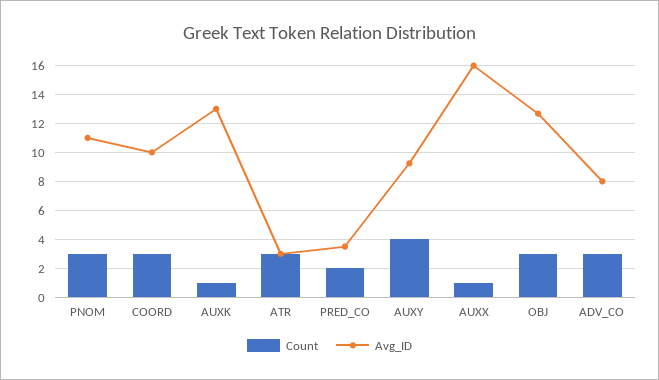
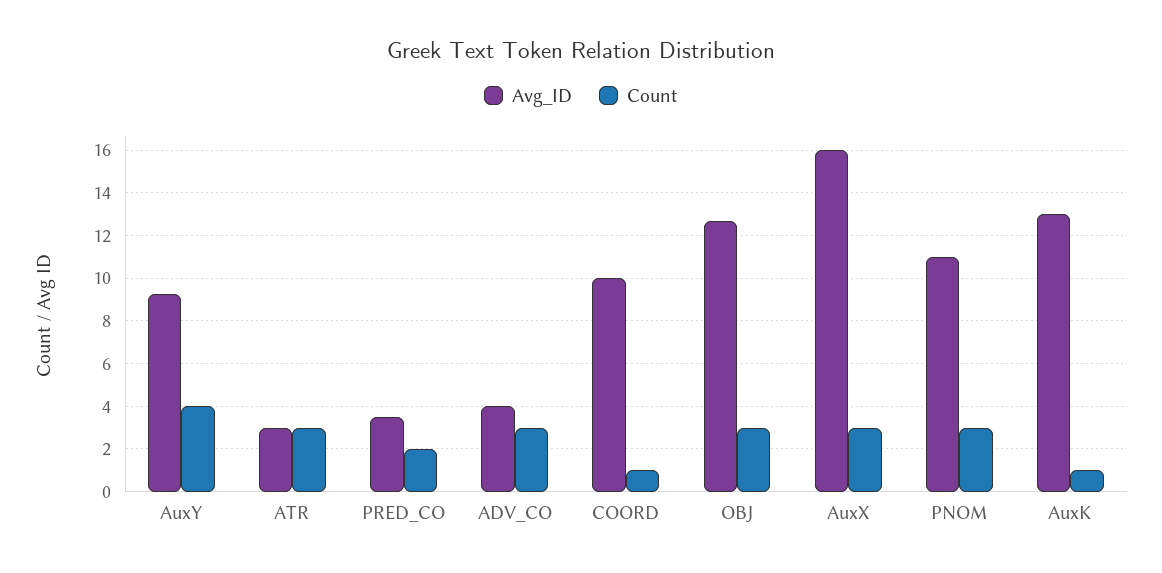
  {
    "Count": {
      "PNOM": 3,
-     "COORD": 3,
+     "COORD": 1,
      "AUXK": 1,
      "ATR": 3,
      "PRED_CO": 2,
      "AUXY": 4,
-     "AUXX": 1,
+     "AUXX": 3,
      "OBJ": 3,
      "ADV_CO": 3
    },
    "Avg_ID": {
      "PNOM": 11,
      "COORD": 10,
      "AUXK": 13,
      "ATR": 3,
      "PRED_CO": 3.5,
      "AUXY": 9.5,
      "AUXX": 16,
      "OBJ": 12.5,
-     "ADV_CO": 8
+     "ADV_CO": 4
    }
  }

